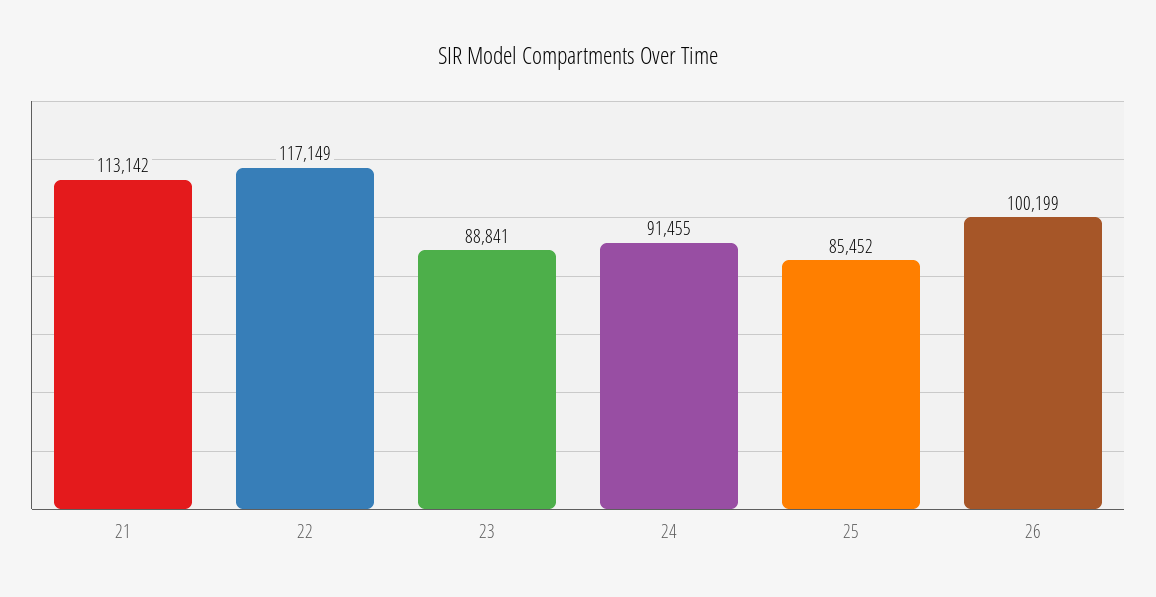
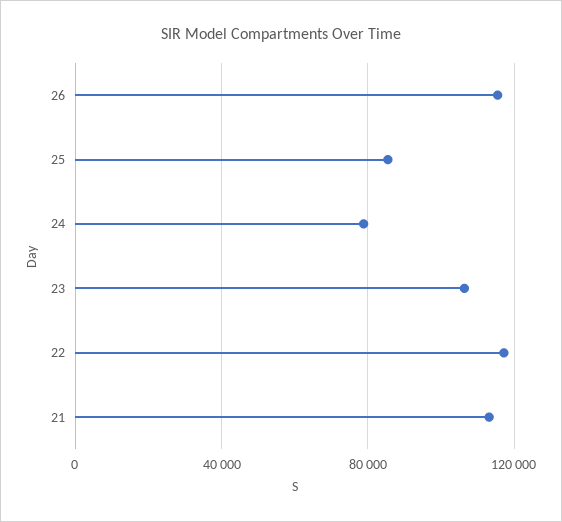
  {
    "21": 113142,
    "22": 117149,
-   "23": 88841,
+   "23": 105000,
-   "24": 91455,
+   "24": 80000,
    "25": 85452,
-   "26": 100199
+   "26": 115000
  }

